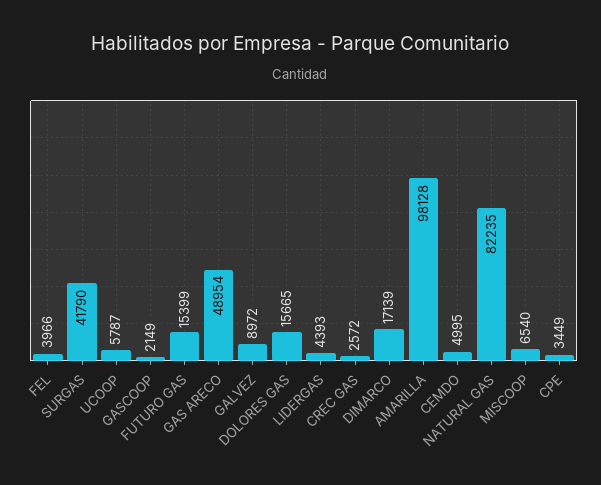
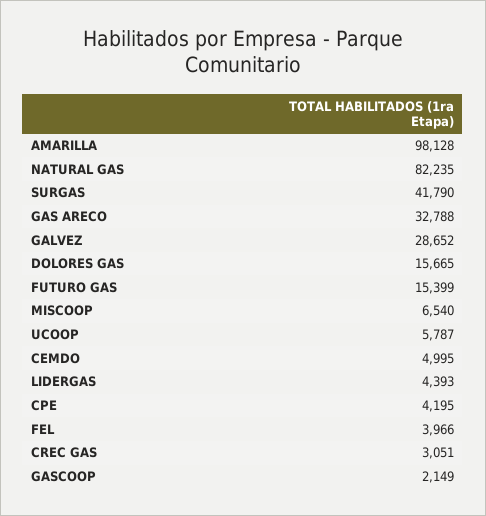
  {
    "FEL": 3966,
    "SURGAS": 41790,
    "UCOOP": 5787,
    "GASCOOP": 2149,
    "FUTURO GAS": 15399,
-   "GAS ARECO": 48954,
+   "GAS ARECO": 32788,
-   "GALVEZ": 8972,
+   "GALVEZ": 28652,
    "DOLORES GAS": 15665,
    "LIDERGAS": 4393,
-   "CREC GAS": 2572,
+   "CREC GAS": 3051,
-   "DIMARCO": 17139,
    "AMARILLA": 98128,
    "CEMDO": 4995,
    "NATURAL GAS": 82235,
    "MISCOOP": 6540,
-   "CPE": 3449
+   "CPE": 4195
  }

